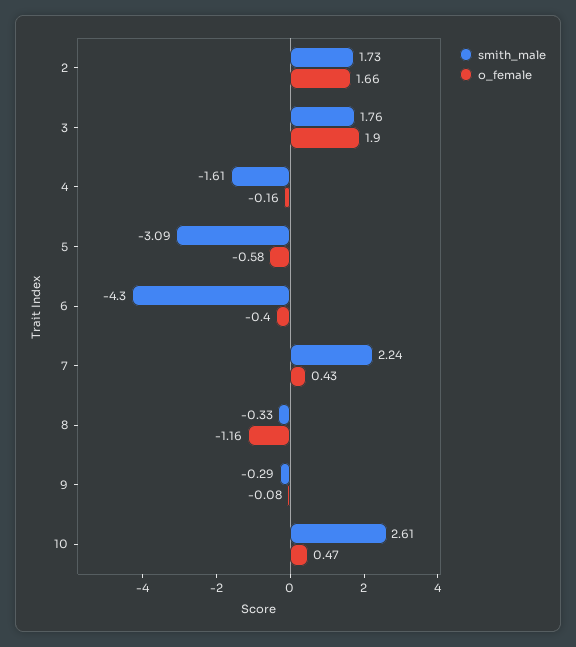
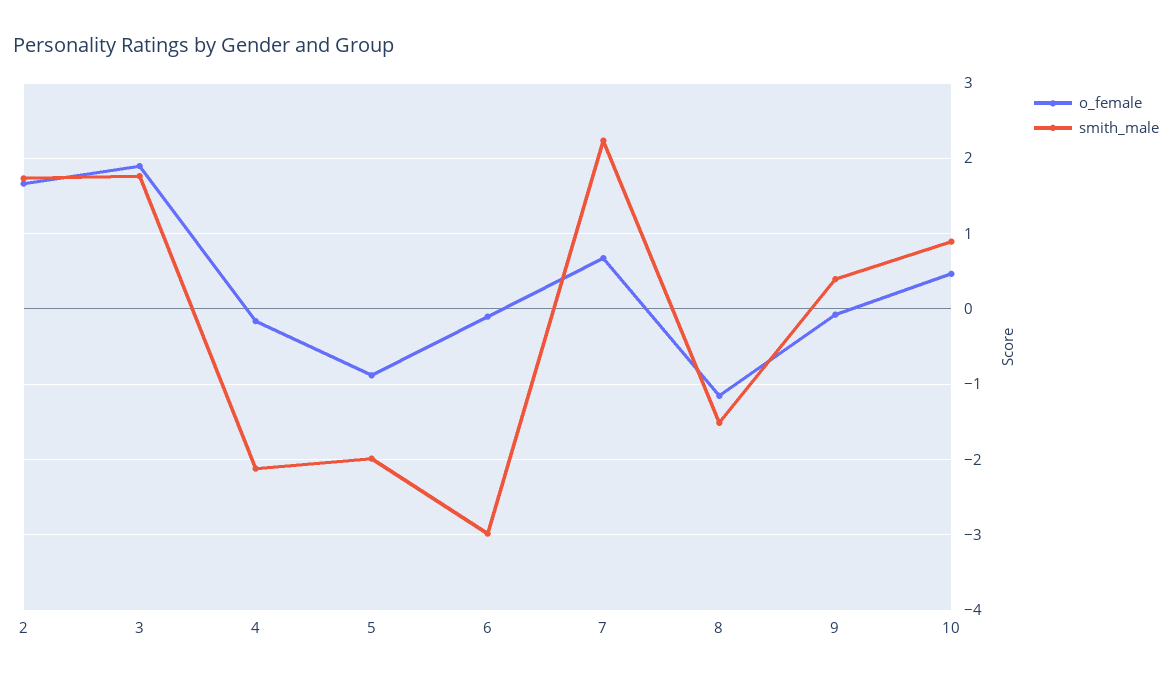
  {
    "smith_male": {
      "2": 1.73,
      "3": 1.76,
-     "4": -1.61,
+     "4": -2.1,
-     "5": -3.09,
+     "5": -2,
-     "6": -4.3,
+     "6": -3,
      "7": 2.24,
-     "8": -0.33,
+     "8": -1.5,
-     "9": -0.29,
+     "9": 0.4,
-     "10": 2.61
+     "10": 0.9
    },
    "o_female": {
      "2": 1.66,
      "3": 1.9,
      "4": -0.16,
-     "5": -0.58,
+     "5": -0.9,
-     "6": -0.4,
+     "6": -0.1,
-     "7": 0.43,
+     "7": 0.7,
      "8": -1.16,
      "9": -0.08,
      "10": 0.47
    }
  }

